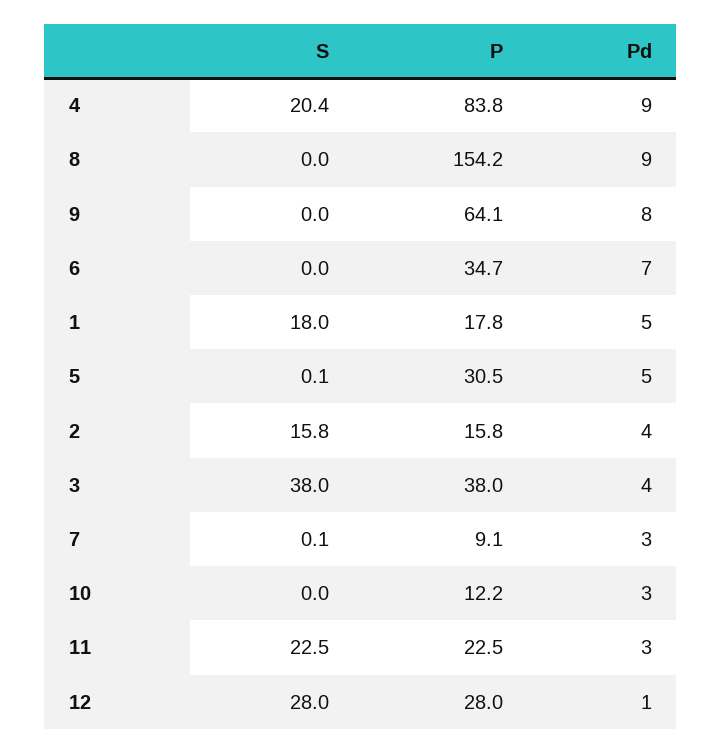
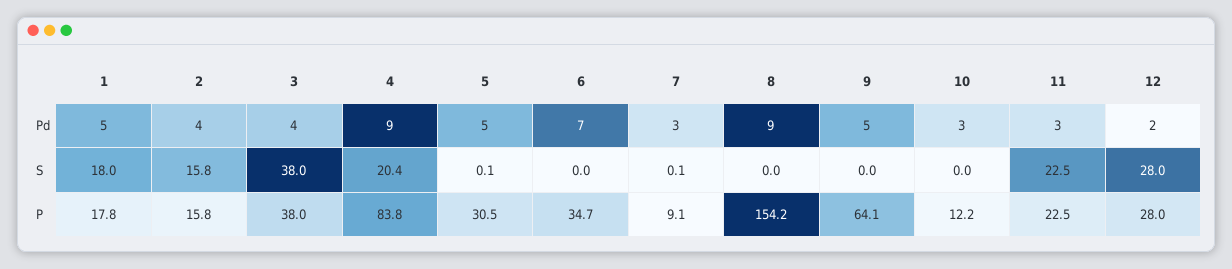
  {
    "S": {
      "4": 20.4,
      "8": 0,
      "9": 0,
      "6": 0,
      "1": 18,
      "5": 0.1,
      "2": 15.8,
      "3": 38,
      "7": 0.1,
      "10": 0,
      "11": 22.5,
      "12": 28
    },
    "P": {
      "4": 83.8,
      "8": 154.2,
      "9": 64.1,
      "6": 34.7,
      "1": 17.8,
      "5": 30.5,
      "2": 15.8,
      "3": 38,
      "7": 9.1,
      "10": 12.2,
      "11": 22.5,
      "12": 28
    },
    "Pd": {
      "4": 9,
      "8": 9,
-     "9": 8,
+     "9": 5,
      "6": 7,
      "1": 5,
      "5": 5,
      "2": 4,
      "3": 4,
      "7": 3,
      "10": 3,
      "11": 3,
-     "12": 1
+     "12": 2
    }
  }

